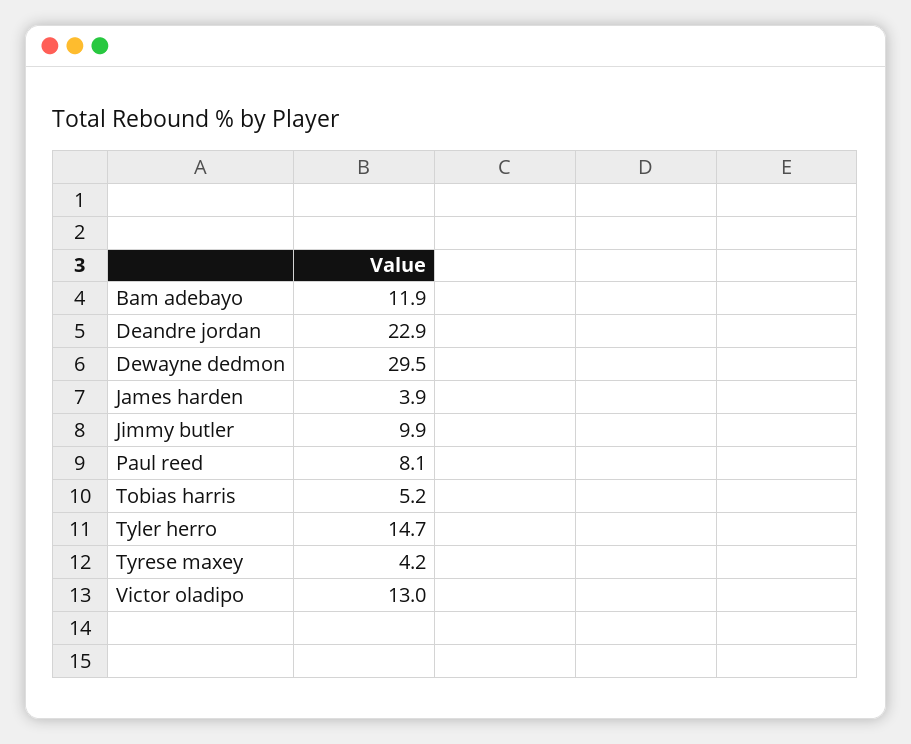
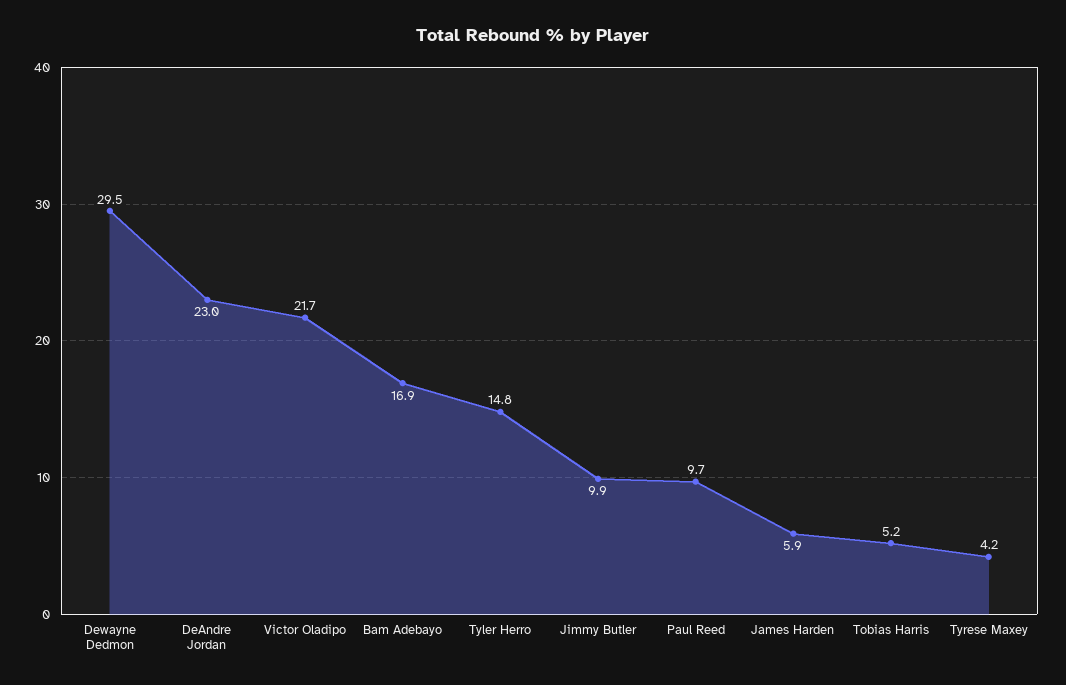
  {
-   "Bam adebayo": 11.9,
+   "Bam adebayo": 16.9,
-   "Deandre jordan": 22.9,
+   "Deandre jordan": 23,
    "Dewayne dedmon": 29.5,
-   "James harden": 3.9,
+   "James harden": 5.9,
    "Jimmy butler": 9.9,
-   "Paul reed": 8.1,
+   "Paul reed": 9.7,
    "Tobias harris": 5.2,
-   "Tyler herro": 14.7,
+   "Tyler herro": 14.8,
    "Tyrese maxey": 4.2,
-   "Victor oladipo": 13
+   "Victor oladipo": 21.7
  }

